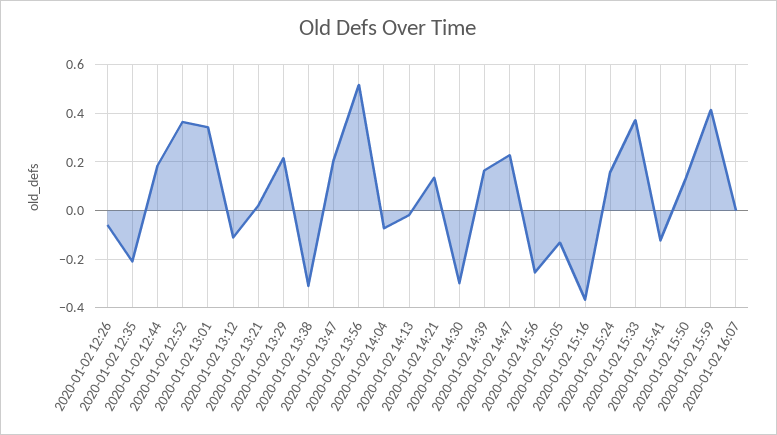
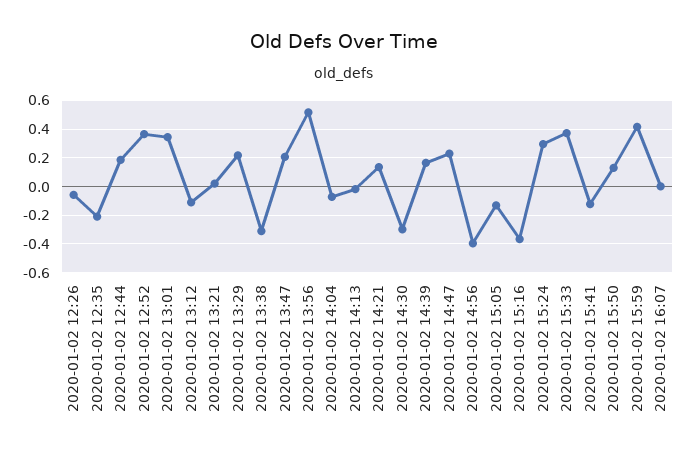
  {
    "2020-01-02 12:26": -0.05,
    "2020-01-02 12:35": -0.2,
    "2020-01-02 12:44": 0.175,
    "2020-01-02 12:52": 0.375,
    "2020-01-02 13:01": 0.35,
    "2020-01-02 13:12": -0.1,
    "2020-01-02 13:21": 0.025,
    "2020-01-02 13:29": 0.225,
    "2020-01-02 13:38": -0.3,
    "2020-01-02 13:47": 0.2,
    "2020-01-02 13:56": 0.525,
    "2020-01-02 14:04": -0.075,
    "2020-01-02 14:13": -0.025,
    "2020-01-02 14:21": 0.125,
    "2020-01-02 14:30": -0.3,
    "2020-01-02 14:39": 0.175,
    "2020-01-02 14:47": 0.225,
-   "2020-01-02 14:56": -0.25,
+   "2020-01-02 14:56": -0.4,
    "2020-01-02 15:05": -0.125,
    "2020-01-02 15:16": -0.375,
-   "2020-01-02 15:24": 0.15,
+   "2020-01-02 15:24": 0.3,
    "2020-01-02 15:33": 0.375,
    "2020-01-02 15:41": -0.125,
    "2020-01-02 15:50": 0.125,
    "2020-01-02 15:59": 0.425,
    "2020-01-02 16:07": 0
  }

